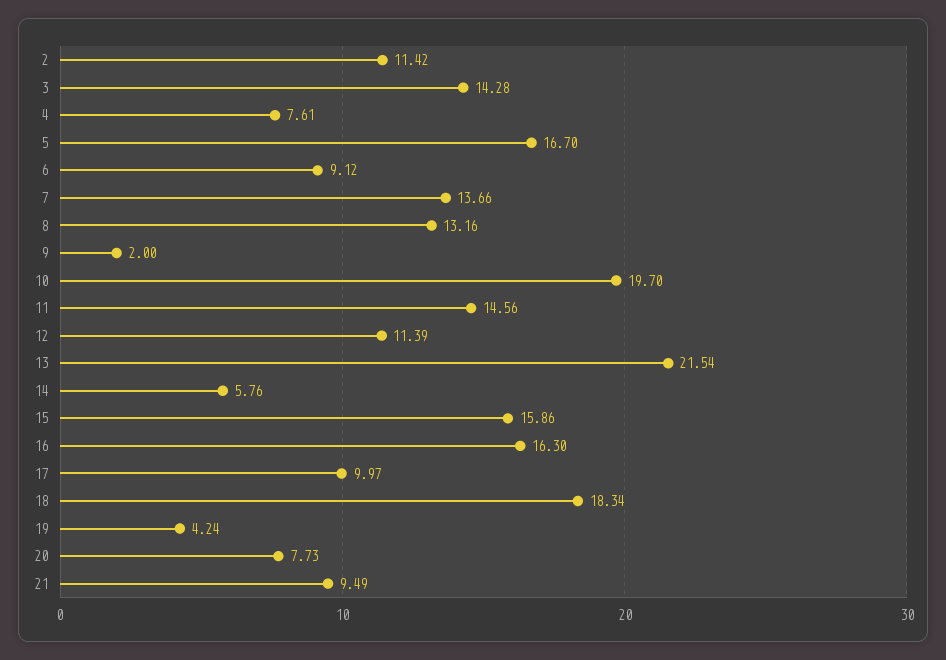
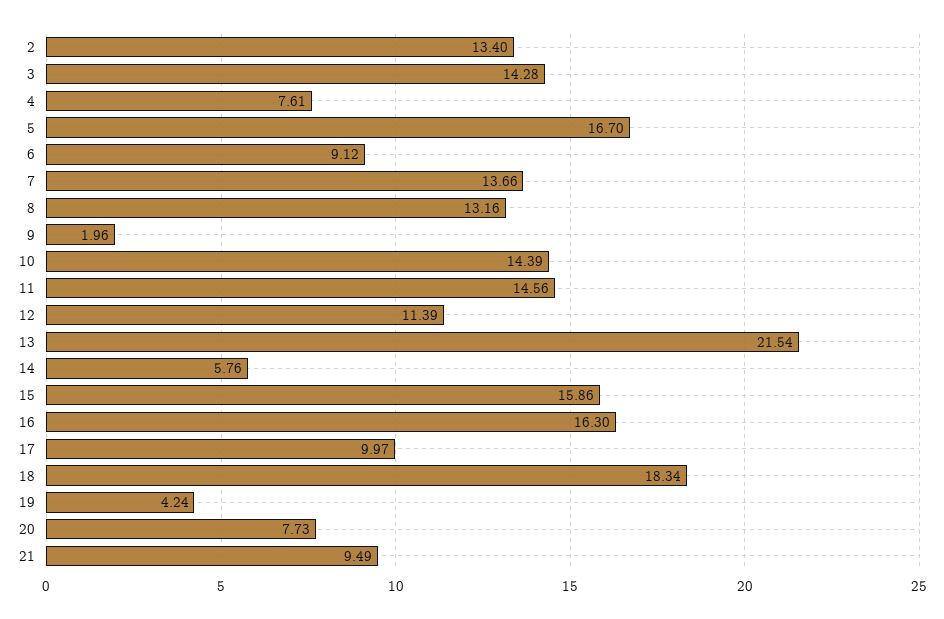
  {
-   "2": 11.42,
+   "2": 13.4,
    "3": 14.28,
    "4": 7.61,
    "5": 16.7,
    "6": 9.12,
    "7": 13.66,
    "8": 13.16,
-   "9": 2,
+   "9": 1.96,
-   "10": 19.7,
+   "10": 14.39,
    "11": 14.56,
    "12": 11.39,
    "13": 21.54,
    "14": 5.76,
    "15": 15.86,
    "16": 16.3,
    "17": 9.97,
    "18": 18.34,
    "19": 4.24,
    "20": 7.73,
    "21": 9.49
  }

